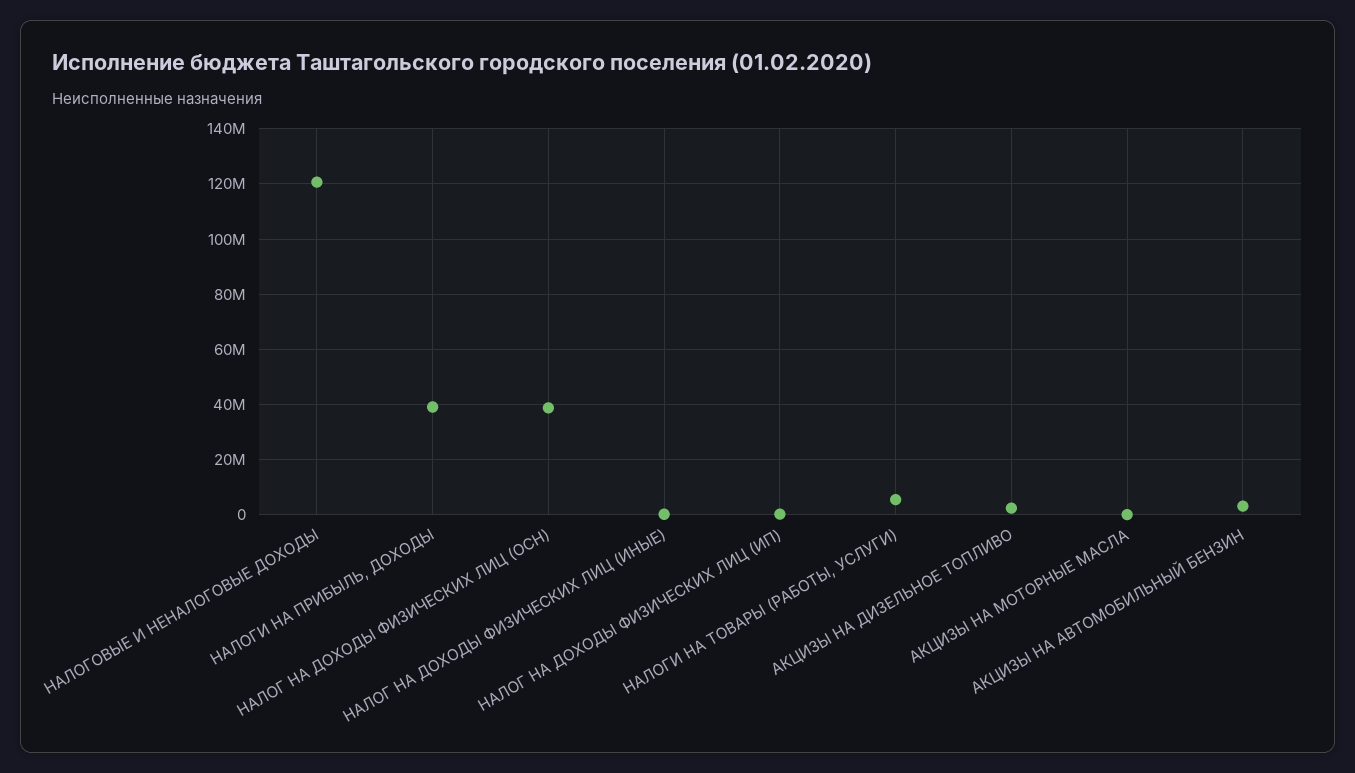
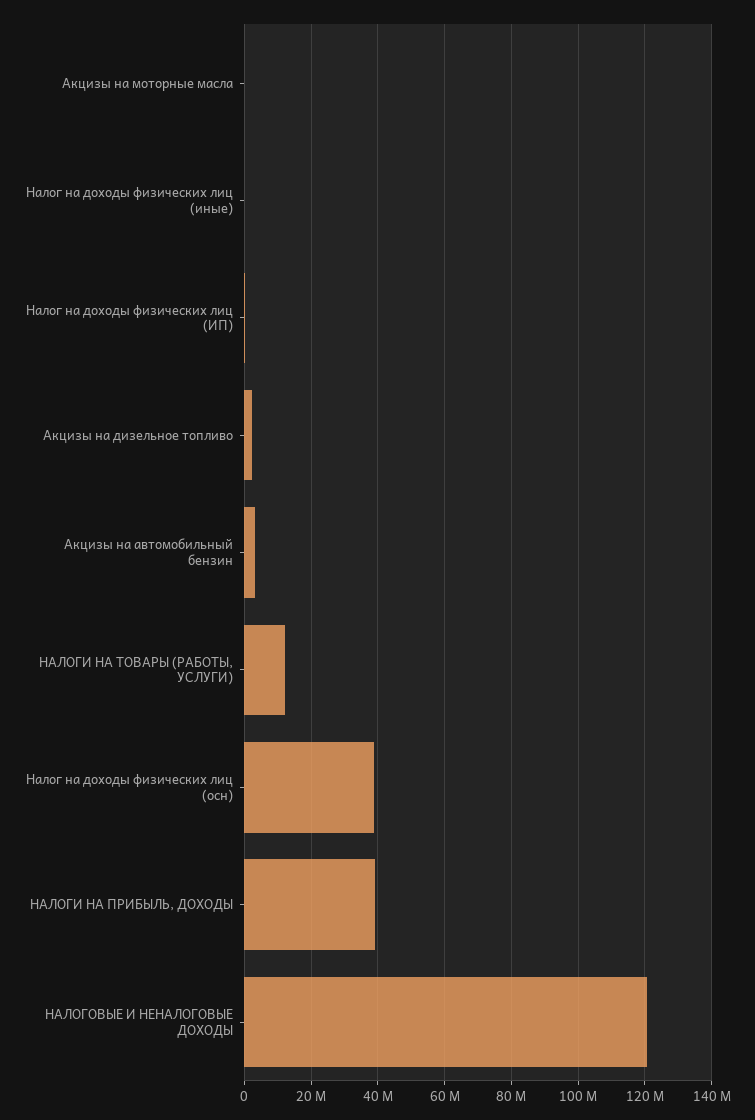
  {
    "НАЛОГОВЫЕ И НЕНАЛОГОВЫЕ ДОХОДЫ": 120000000,
    "НАЛОГИ НА ПРИБЫЛЬ, ДОХОДЫ": 40000000,
    "НАЛОГ НА ДОХОДЫ ФИЗИЧЕСКИХ ЛИЦ (ОСН)": 38000000,
    "НАЛОГ НА ДОХОДЫ ФИЗИЧЕСКИХ ЛИЦ (ИНЫЕ)": 0,
    "НАЛОГ НА ДОХОДЫ ФИЗИЧЕСКИХ ЛИЦ (ИП)": 0,
-   "НАЛОГИ НА ТОВАРЫ (РАБОТЫ, УСЛУГИ)": 5000000,
+   "НАЛОГИ НА ТОВАРЫ (РАБОТЫ, УСЛУГИ)": 12000000,
    "АКЦИЗЫ НА ДИЗЕЛЬНОЕ ТОПЛИВО": 2000000,
    "АКЦИЗЫ НА МОТОРНЫЕ МАСЛА": 0,
    "АКЦИЗЫ НА АВТОМОБИЛЬНЫЙ БЕНЗИН": 4000000
  }

